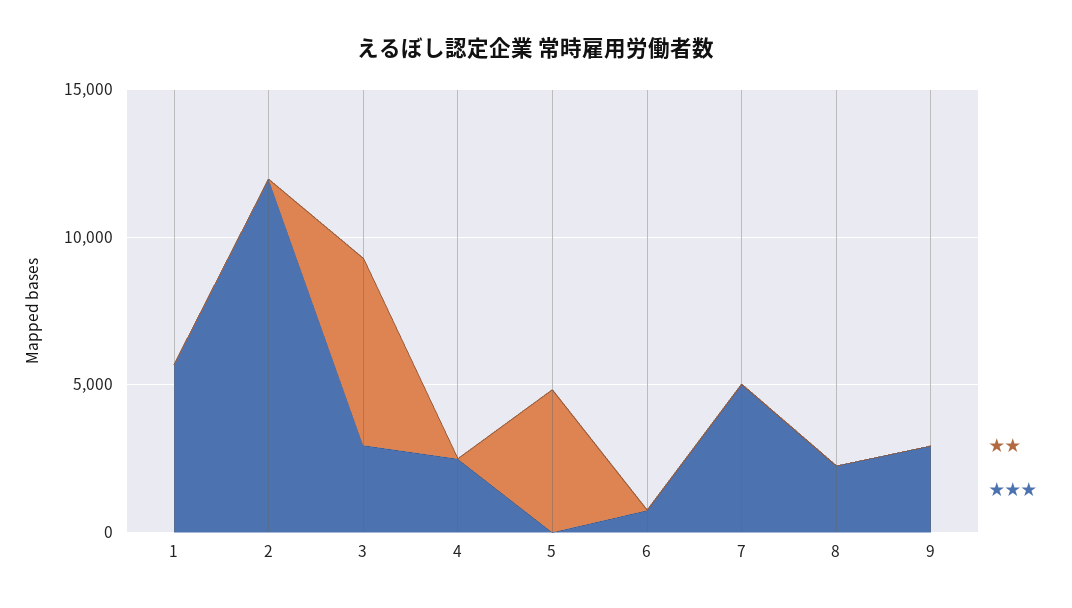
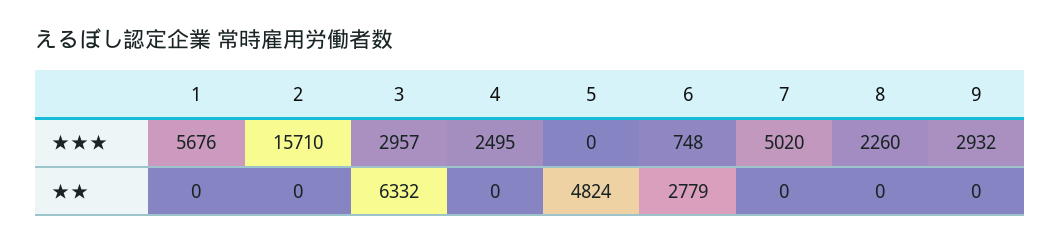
  {
    "★★": {
      "1": 0,
      "2": 0,
      "3": 6332,
      "4": 0,
      "5": 4824,
-     "6": 0,
+     "6": 2779,
      "7": 0,
      "8": 0,
      "9": 0
    },
    "★★★": {
      "1": 5676,
-     "2": 12000,
+     "2": 15710,
      "3": 2957,
      "4": 2495,
      "5": 0,
      "6": 748,
      "7": 5020,
      "8": 2260,
      "9": 2932
    }
  }

